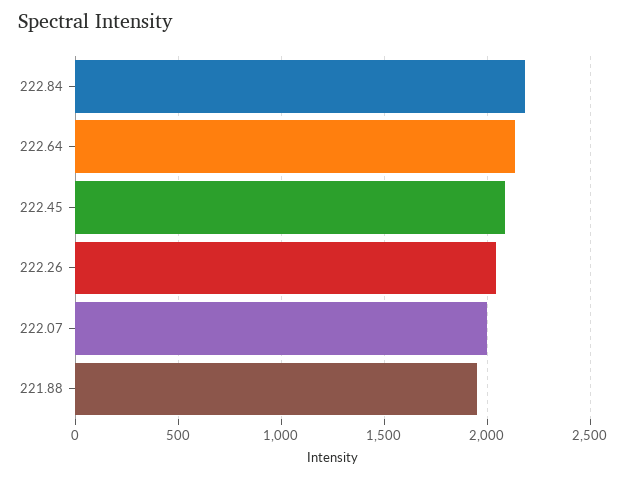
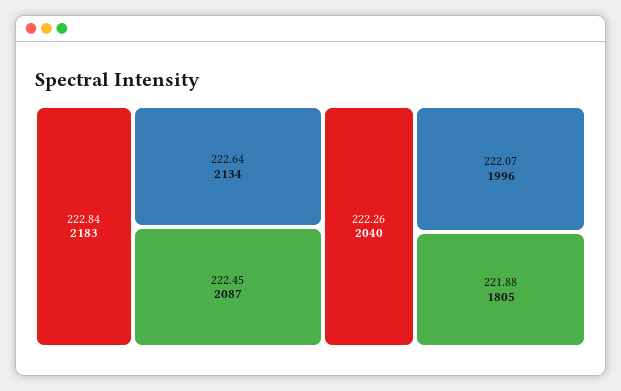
  {
    "222.84": 2183,
    "222.64": 2134,
    "222.45": 2087,
    "222.26": 2040,
    "222.07": 1996,
-   "221.88": 1950
+   "221.88": 1805
  }

